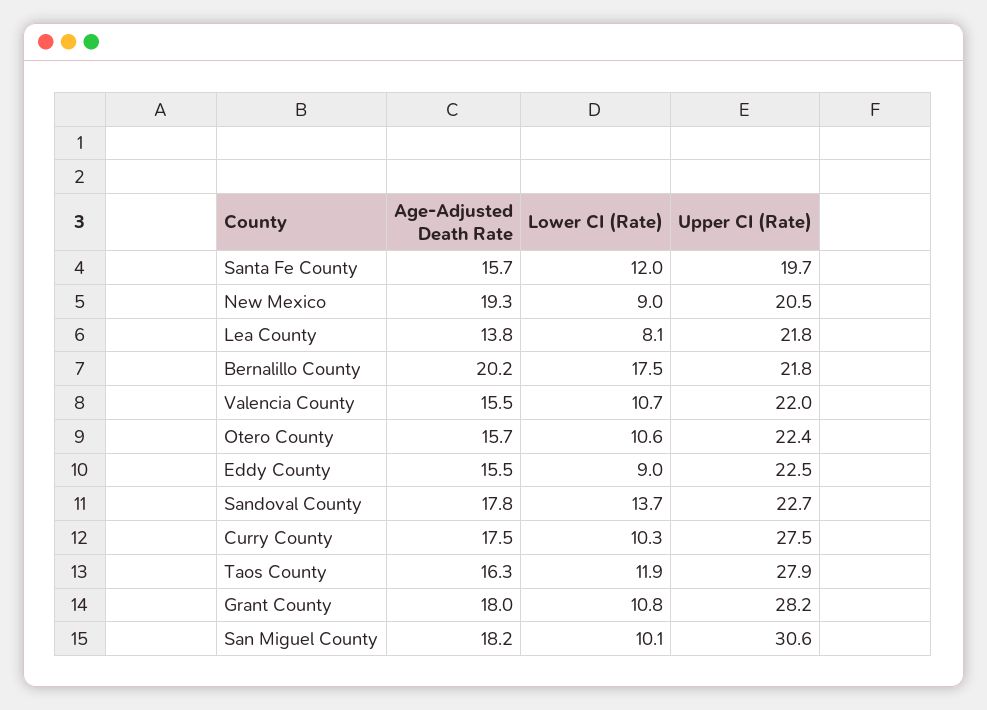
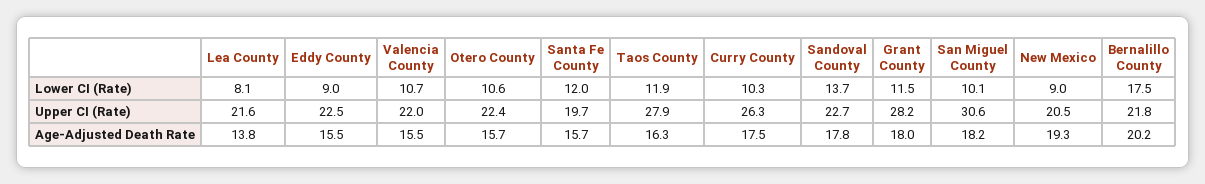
  {
    "Age-Adjusted Death Rate": {
      "Santa Fe County": 15.7,
      "New Mexico": 19.3,
      "Lea County": 13.8,
      "Bernalillo County": 20.2,
      "Valencia County": 15.5,
      "Otero County": 15.7,
      "Eddy County": 15.5,
      "Sandoval County": 17.8,
      "Curry County": 17.5,
      "Taos County": 16.3,
      "Grant County": 18,
      "San Miguel County": 18.2
    },
    "Lower CI (Rate)": {
      "Santa Fe County": 12,
      "New Mexico": 9,
      "Lea County": 8.1,
      "Bernalillo County": 17.5,
      "Valencia County": 10.7,
      "Otero County": 10.6,
      "Eddy County": 9,
      "Sandoval County": 13.7,
      "Curry County": 10.3,
      "Taos County": 11.9,
-     "Grant County": 10.8,
+     "Grant County": 11.5,
      "San Miguel County": 10.1
    },
    "Upper CI (Rate)": {
      "Santa Fe County": 19.7,
      "New Mexico": 20.5,
-     "Lea County": 21.8,
+     "Lea County": 21.6,
      "Bernalillo County": 21.8,
      "Valencia County": 22,
      "Otero County": 22.4,
      "Eddy County": 22.5,
      "Sandoval County": 22.7,
-     "Curry County": 27.5,
+     "Curry County": 26.3,
      "Taos County": 27.9,
      "Grant County": 28.2,
      "San Miguel County": 30.6
    }
  }

